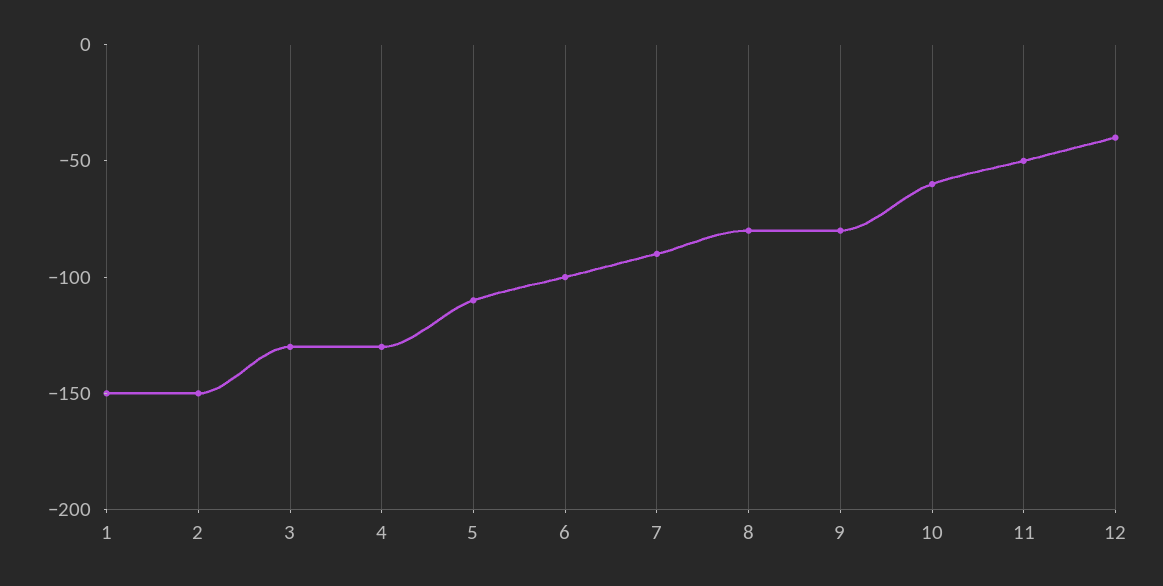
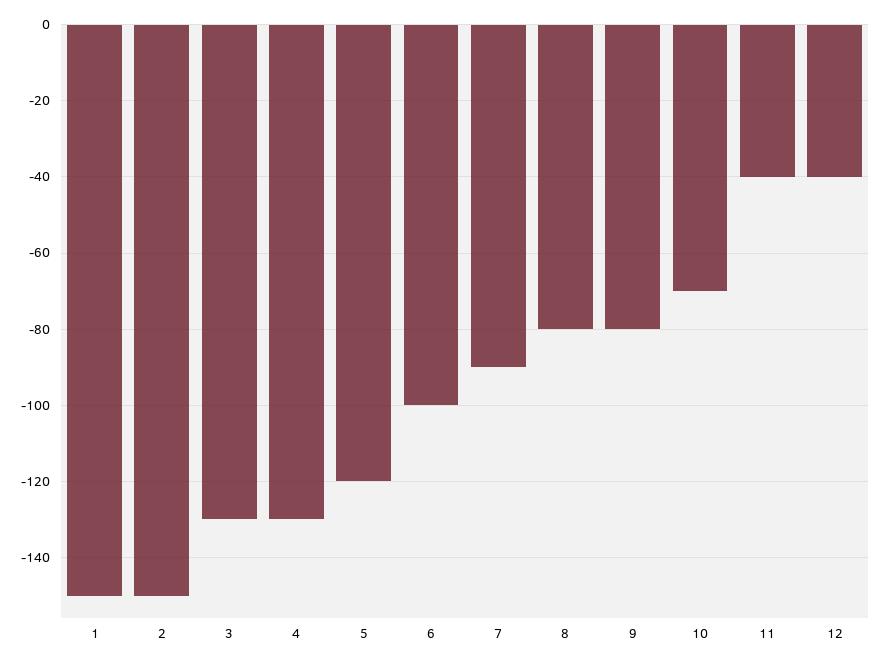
  {
    "1": -150,
    "2": -150,
    "3": -130,
    "4": -130,
-   "5": -110,
+   "5": -120,
    "6": -100,
    "7": -90,
    "8": -80,
    "9": -80,
-   "10": -60,
+   "10": -70,
-   "11": -50,
+   "11": -40,
    "12": -40
  }

